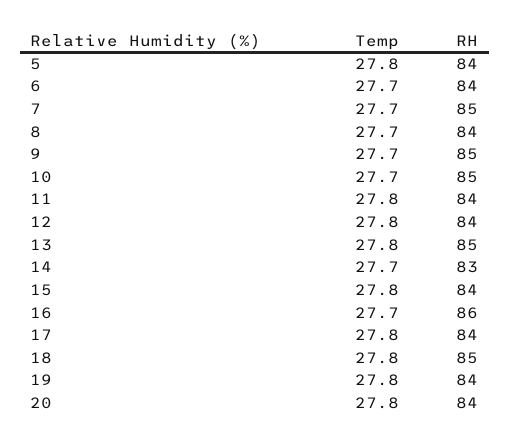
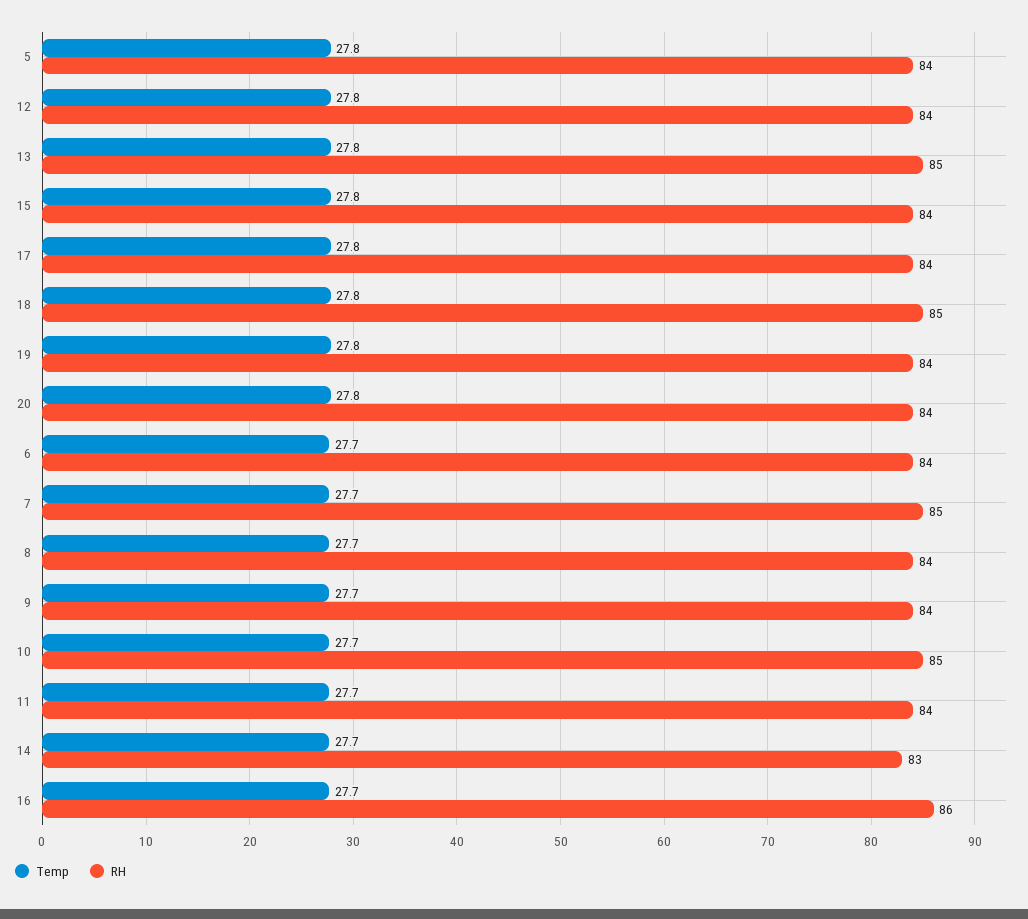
  {
    "Temp": {
      "5": 27.8,
      "6": 27.7,
      "7": 27.7,
      "8": 27.7,
      "9": 27.7,
      "10": 27.7,
-     "11": 27.8,
+     "11": 27.7,
      "12": 27.8,
      "13": 27.8,
      "14": 27.7,
      "15": 27.8,
      "16": 27.7,
      "17": 27.8,
      "18": 27.8,
      "19": 27.8,
      "20": 27.8
    },
    "RH": {
      "5": 84,
      "6": 84,
      "7": 85,
      "8": 84,
-     "9": 85,
+     "9": 84,
      "10": 85,
      "11": 84,
      "12": 84,
      "13": 85,
      "14": 83,
      "15": 84,
      "16": 86,
      "17": 84,
      "18": 85,
      "19": 84,
      "20": 84
    }
  }

